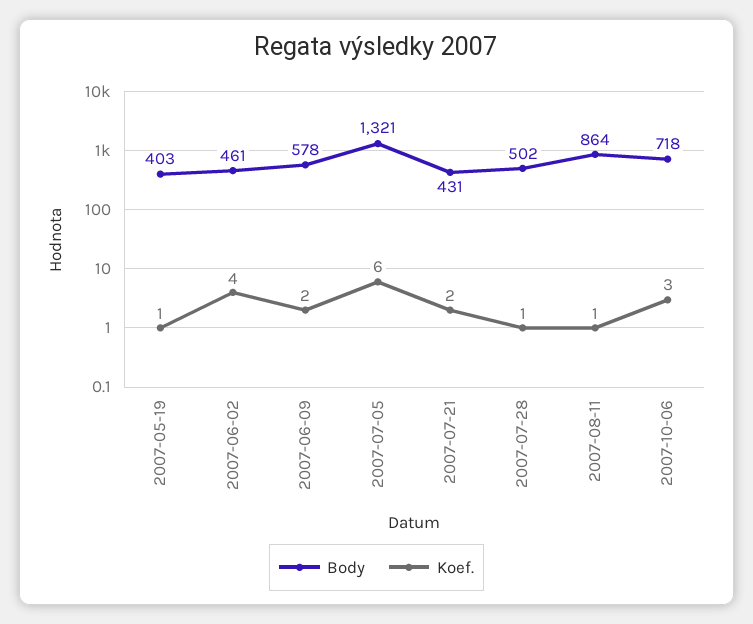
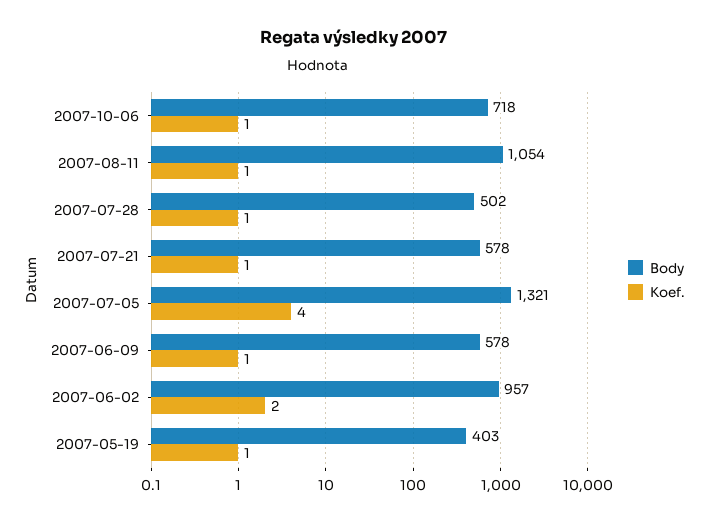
  {
    "Body": {
      "2007-05-19": 403,
-     "2007-06-02": 461,
+     "2007-06-02": 957,
      "2007-06-09": 578,
      "2007-07-05": 1321,
-     "2007-07-21": 431,
+     "2007-07-21": 578,
      "2007-07-28": 502,
-     "2007-08-11": 864,
+     "2007-08-11": 1054,
      "2007-10-06": 718
    },
    "Koef.": {
      "2007-05-19": 1,
-     "2007-06-02": 4,
+     "2007-06-02": 2,
-     "2007-06-09": 2,
+     "2007-06-09": 1,
-     "2007-07-05": 6,
+     "2007-07-05": 4,
-     "2007-07-21": 2,
+     "2007-07-21": 1,
      "2007-07-28": 1,
      "2007-08-11": 1,
-     "2007-10-06": 3
+     "2007-10-06": 1
    }
  }

